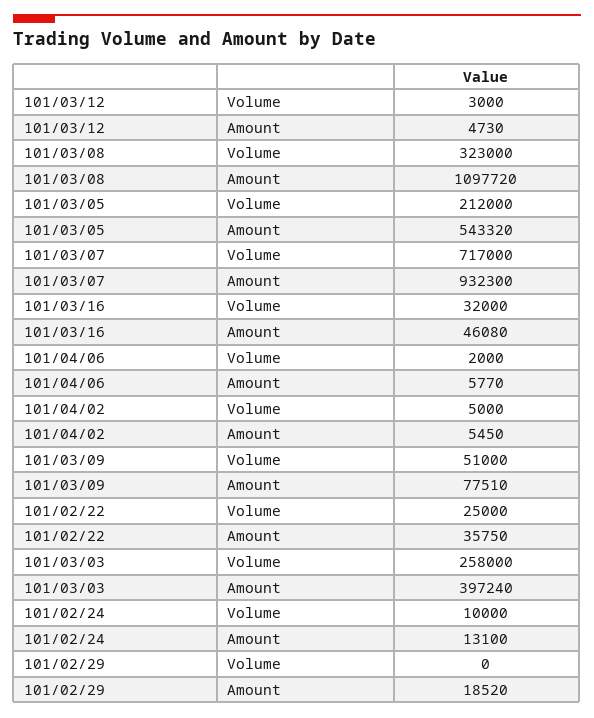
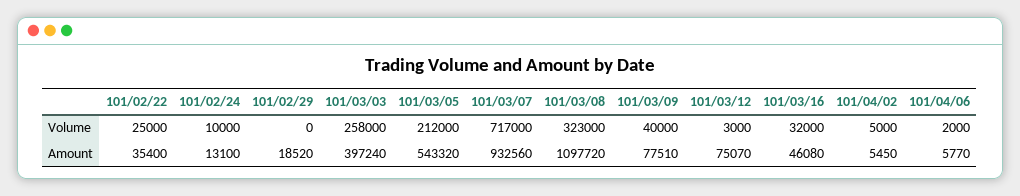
  {
    "101/03/12": {
      "Volume": 3000,
-     "Amount": 4730
+     "Amount": 75070
    },
    "101/03/08": {
      "Volume": 323000,
      "Amount": 1097720
    },
    "101/03/05": {
      "Volume": 212000,
      "Amount": 543320
    },
    "101/03/07": {
      "Volume": 717000,
-     "Amount": 932300
+     "Amount": 932560
    },
    "101/03/16": {
      "Volume": 32000,
      "Amount": 46080
    },
    "101/04/06": {
      "Volume": 2000,
      "Amount": 5770
    },
    "101/04/02": {
      "Volume": 5000,
      "Amount": 5450
    },
    "101/03/09": {
-     "Volume": 51000,
+     "Volume": 40000,
      "Amount": 77510
    },
    "101/02/22": {
      "Volume": 25000,
-     "Amount": 35750
+     "Amount": 35400
    },
    "101/03/03": {
      "Volume": 258000,
      "Amount": 397240
    },
    "101/02/24": {
      "Volume": 10000,
      "Amount": 13100
    },
    "101/02/29": {
      "Volume": 0,
      "Amount": 18520
    }
  }

